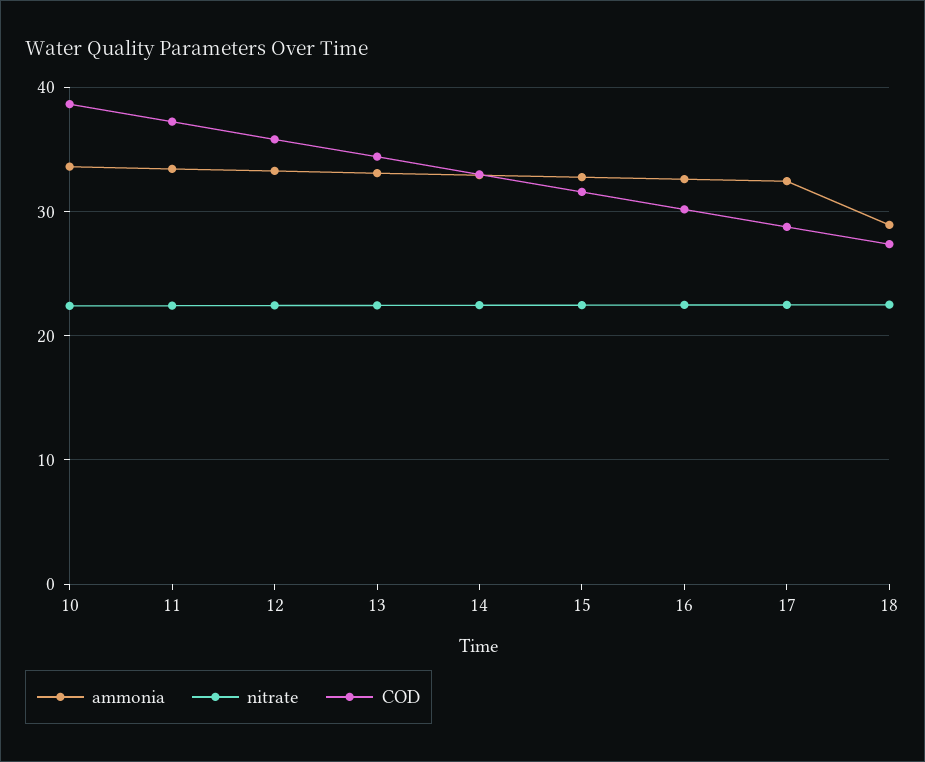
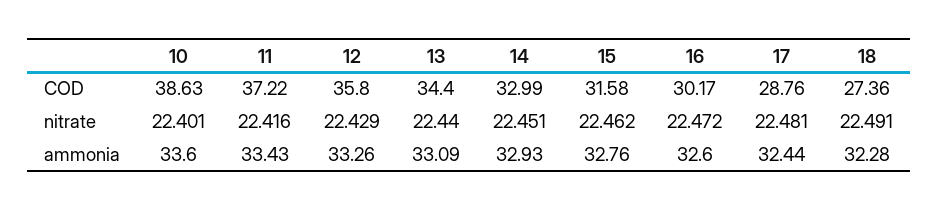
  {
    "ammonia": {
      "10": 33.6,
      "11": 33.43,
      "12": 33.26,
      "13": 33.09,
      "14": 32.93,
      "15": 32.76,
      "16": 32.6,
      "17": 32.44,
-     "18": 29
+     "18": 32.28
    },
    "nitrate": {
      "10": 22.401,
      "11": 22.416,
      "12": 22.429,
      "13": 22.44,
      "14": 22.451,
      "15": 22.462,
      "16": 22.472,
      "17": 22.481,
      "18": 22.491
    },
    "COD": {
      "10": 38.63,
      "11": 37.22,
      "12": 35.8,
      "13": 34.4,
      "14": 32.99,
      "15": 31.58,
      "16": 30.17,
      "17": 28.76,
      "18": 27.36
    }
  }

